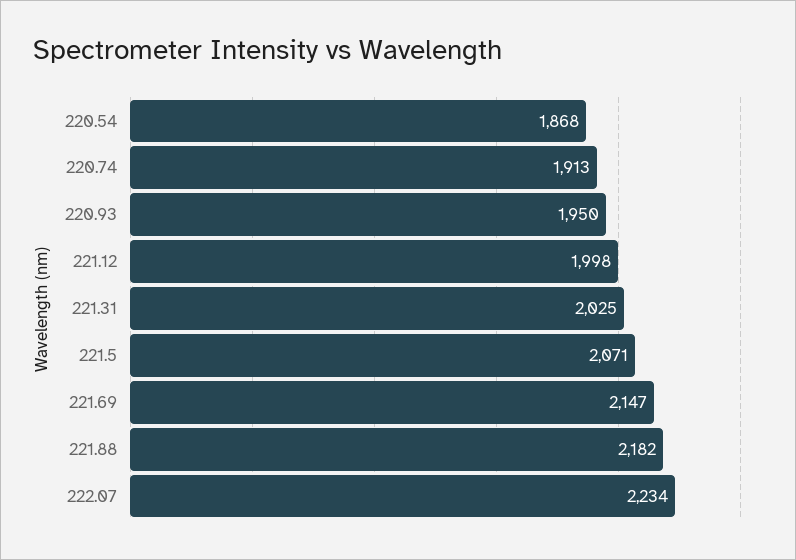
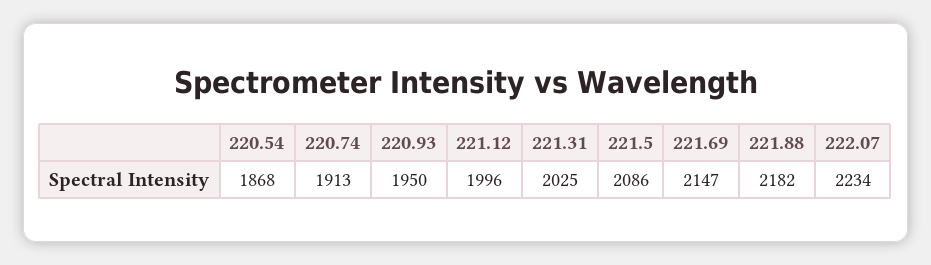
  {
    "220.54": 1868,
    "220.74": 1913,
    "220.93": 1950,
-   "221.12": 1998,
+   "221.12": 1996,
    "221.31": 2025,
-   "221.5": 2071,
+   "221.5": 2086,
    "221.69": 2147,
    "221.88": 2182,
    "222.07": 2234
  }

